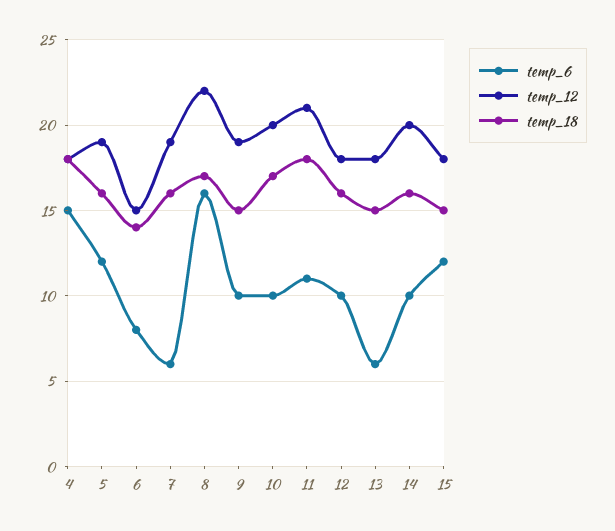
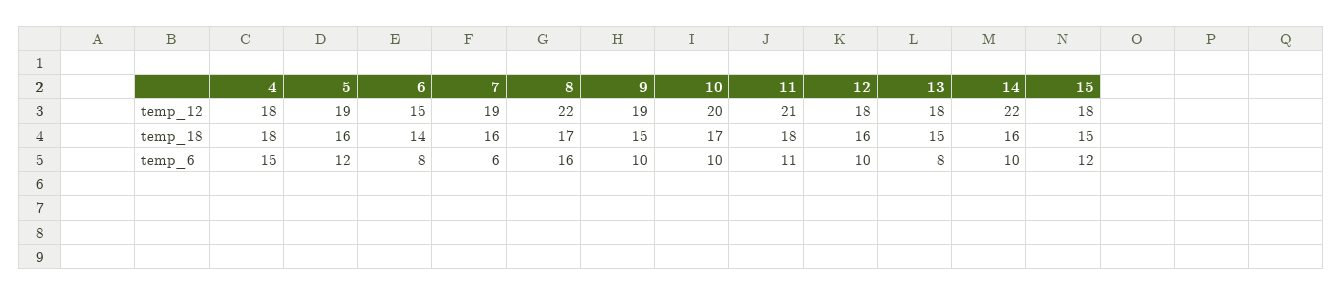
  {
    "temp_6": {
      "4": 15,
      "5": 12,
      "6": 8,
      "7": 6,
      "8": 16,
      "9": 10,
      "10": 10,
      "11": 11,
      "12": 10,
-     "13": 6,
+     "13": 8,
      "14": 10,
      "15": 12
    },
    "temp_12": {
      "4": 18,
      "5": 19,
      "6": 15,
      "7": 19,
      "8": 22,
      "9": 19,
      "10": 20,
      "11": 21,
      "12": 18,
      "13": 18,
-     "14": 20,
+     "14": 22,
      "15": 18
    },
    "temp_18": {
      "4": 18,
      "5": 16,
      "6": 14,
      "7": 16,
      "8": 17,
      "9": 15,
      "10": 17,
      "11": 18,
      "12": 16,
      "13": 15,
      "14": 16,
      "15": 15
    }
  }

